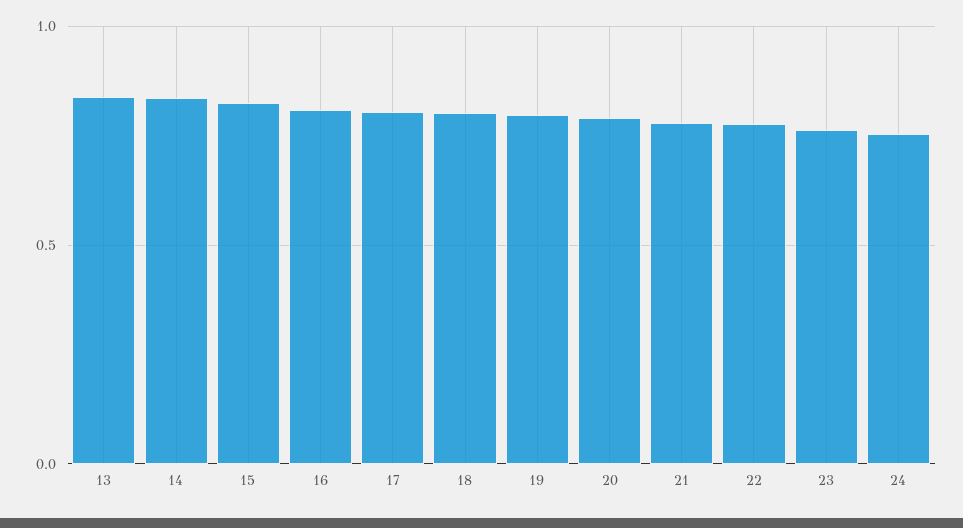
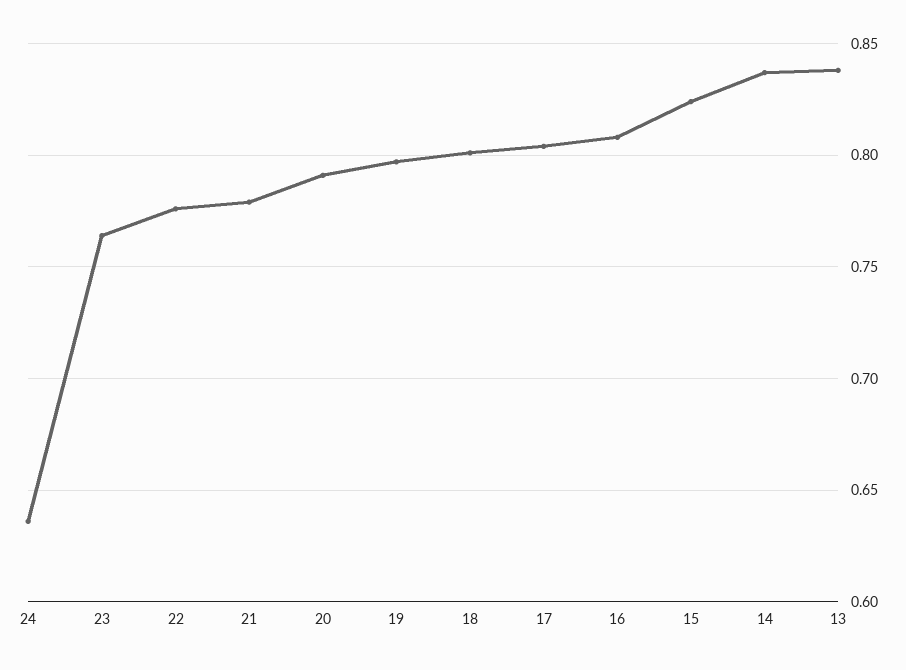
  {
    "13": 0.84,
    "14": 0.835,
    "15": 0.825,
    "16": 0.81,
    "17": 0.805,
    "18": 0.8,
    "19": 0.795,
    "20": 0.79,
    "21": 0.78,
    "22": 0.775,
    "23": 0.765,
-   "24": 0.75
+   "24": 0.635
  }

